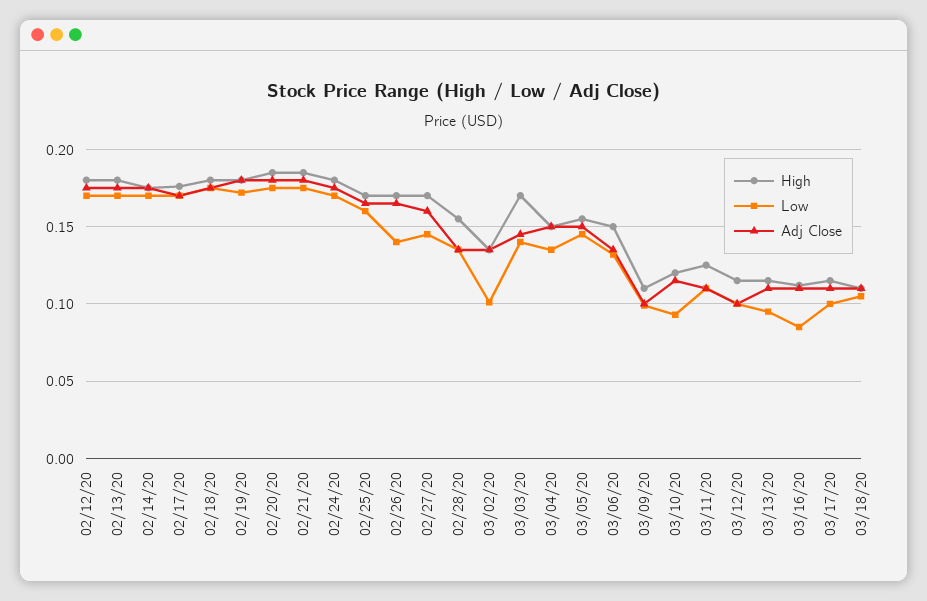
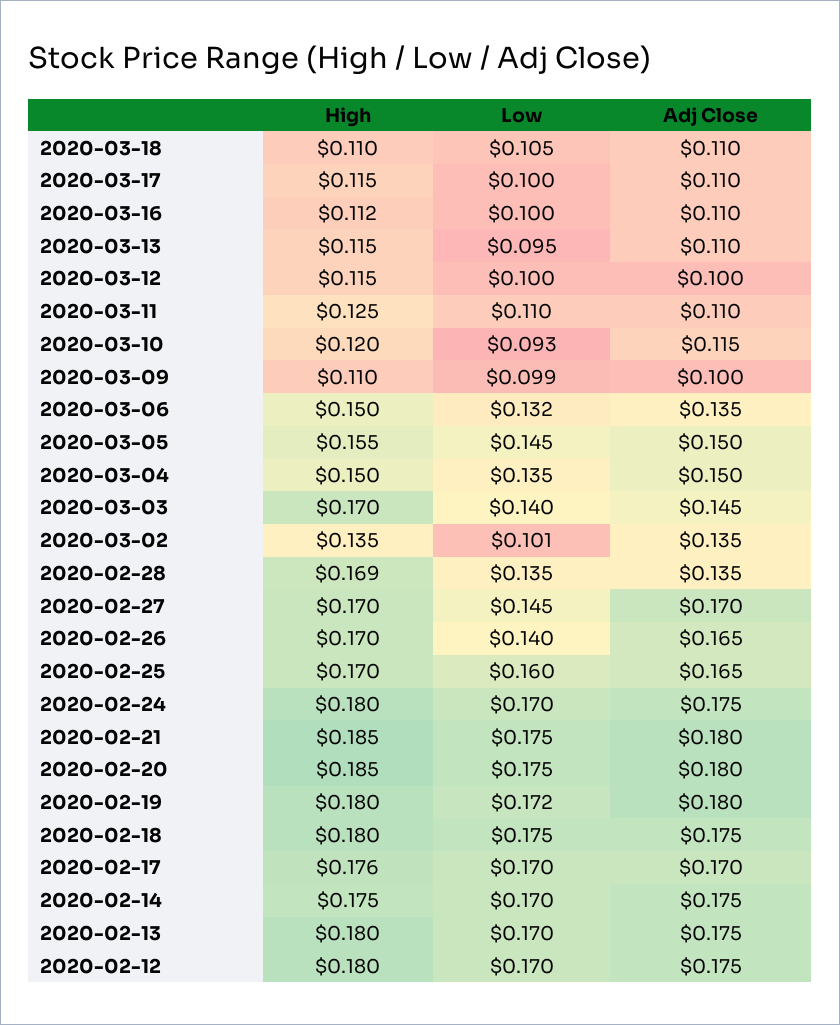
  {
    "High": {
      "02/12/20": 0.18,
      "02/13/20": 0.18,
      "02/14/20": 0.175,
      "02/17/20": 0.176,
      "02/18/20": 0.18,
      "02/19/20": 0.18,
      "02/20/20": 0.185,
      "02/21/20": 0.185,
      "02/24/20": 0.18,
      "02/25/20": 0.17,
      "02/26/20": 0.17,
      "02/27/20": 0.17,
-     "02/28/20": 0.155,
+     "02/28/20": 0.169,
      "03/02/20": 0.135,
      "03/03/20": 0.17,
      "03/04/20": 0.15,
      "03/05/20": 0.155,
      "03/06/20": 0.15,
      "03/09/20": 0.11,
      "03/10/20": 0.12,
      "03/11/20": 0.125,
      "03/12/20": 0.115,
      "03/13/20": 0.115,
      "03/16/20": 0.112,
      "03/17/20": 0.115,
      "03/18/20": 0.11
    },
    "Low": {
      "02/12/20": 0.17,
      "02/13/20": 0.17,
      "02/14/20": 0.17,
      "02/17/20": 0.17,
      "02/18/20": 0.175,
      "02/19/20": 0.172,
      "02/20/20": 0.175,
      "02/21/20": 0.175,
      "02/24/20": 0.17,
      "02/25/20": 0.16,
      "02/26/20": 0.14,
      "02/27/20": 0.145,
      "02/28/20": 0.135,
      "03/02/20": 0.101,
      "03/03/20": 0.14,
      "03/04/20": 0.135,
      "03/05/20": 0.145,
      "03/06/20": 0.132,
      "03/09/20": 0.099,
      "03/10/20": 0.093,
      "03/11/20": 0.11,
      "03/12/20": 0.1,
      "03/13/20": 0.095,
-     "03/16/20": 0.085,
+     "03/16/20": 0.1,
      "03/17/20": 0.1,
      "03/18/20": 0.105
    },
    "Adj Close": {
      "02/12/20": 0.175,
      "02/13/20": 0.175,
      "02/14/20": 0.175,
      "02/17/20": 0.17,
      "02/18/20": 0.175,
      "02/19/20": 0.18,
      "02/20/20": 0.18,
      "02/21/20": 0.18,
      "02/24/20": 0.175,
      "02/25/20": 0.165,
      "02/26/20": 0.165,
-     "02/27/20": 0.16,
+     "02/27/20": 0.17,
      "02/28/20": 0.135,
      "03/02/20": 0.135,
      "03/03/20": 0.145,
      "03/04/20": 0.15,
      "03/05/20": 0.15,
      "03/06/20": 0.135,
      "03/09/20": 0.1,
      "03/10/20": 0.115,
      "03/11/20": 0.11,
      "03/12/20": 0.1,
      "03/13/20": 0.11,
      "03/16/20": 0.11,
      "03/17/20": 0.11,
      "03/18/20": 0.11
    }
  }

